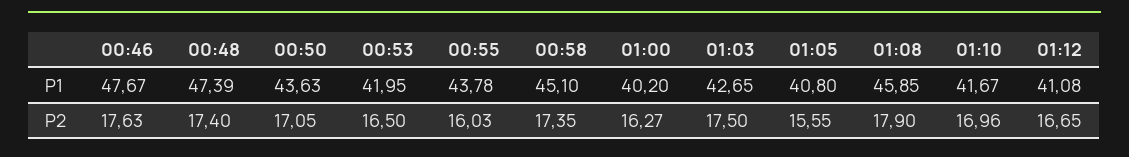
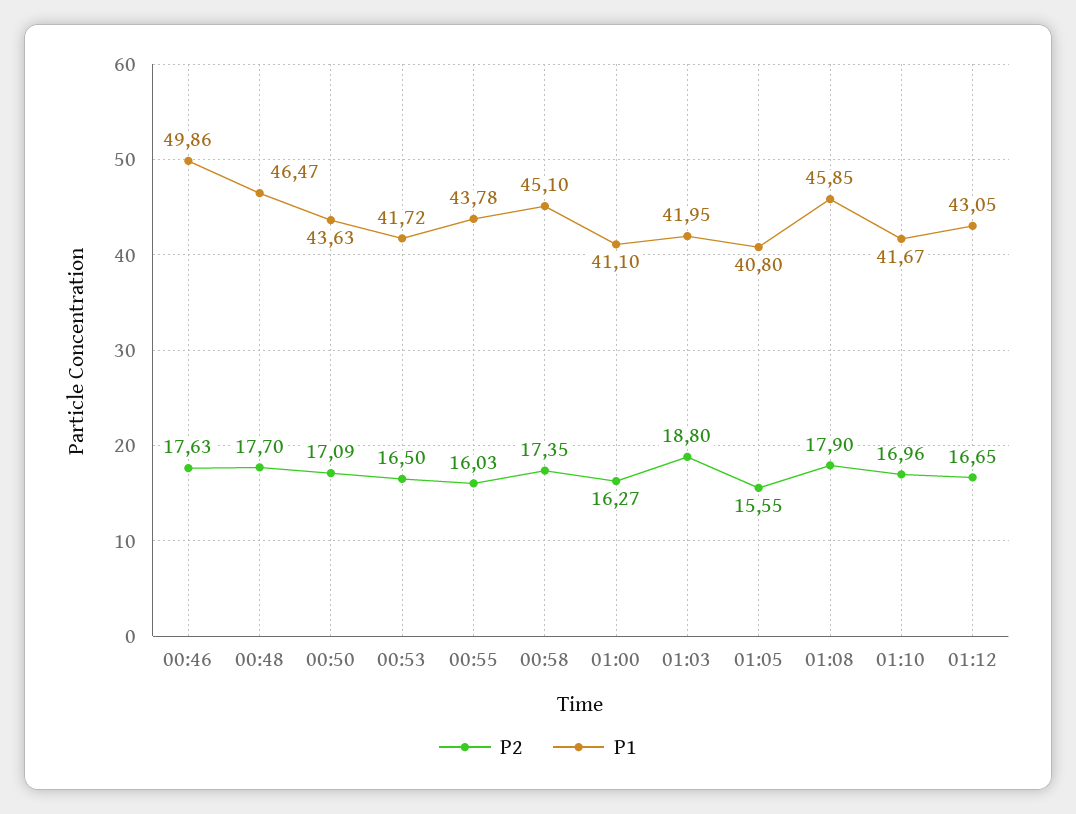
  {
    "P1": {
-     "00:46": 47.67,
+     "00:46": 49.86,
-     "00:48": 47.39,
+     "00:48": 46.47,
      "00:50": 43.63,
-     "00:53": 41.95,
+     "00:53": 41.72,
      "00:55": 43.78,
      "00:58": 45.1,
-     "01:00": 40.2,
+     "01:00": 41.1,
-     "01:03": 42.65,
+     "01:03": 41.95,
      "01:05": 40.8,
      "01:08": 45.85,
      "01:10": 41.67,
-     "01:12": 41.08
+     "01:12": 43.05
    },
    "P2": {
      "00:46": 17.63,
-     "00:48": 17.4,
+     "00:48": 17.7,
-     "00:50": 17.05,
+     "00:50": 17.09,
      "00:53": 16.5,
      "00:55": 16.03,
      "00:58": 17.35,
      "01:00": 16.27,
-     "01:03": 17.5,
+     "01:03": 18.8,
      "01:05": 15.55,
      "01:08": 17.9,
      "01:10": 16.96,
      "01:12": 16.65
    }
  }

